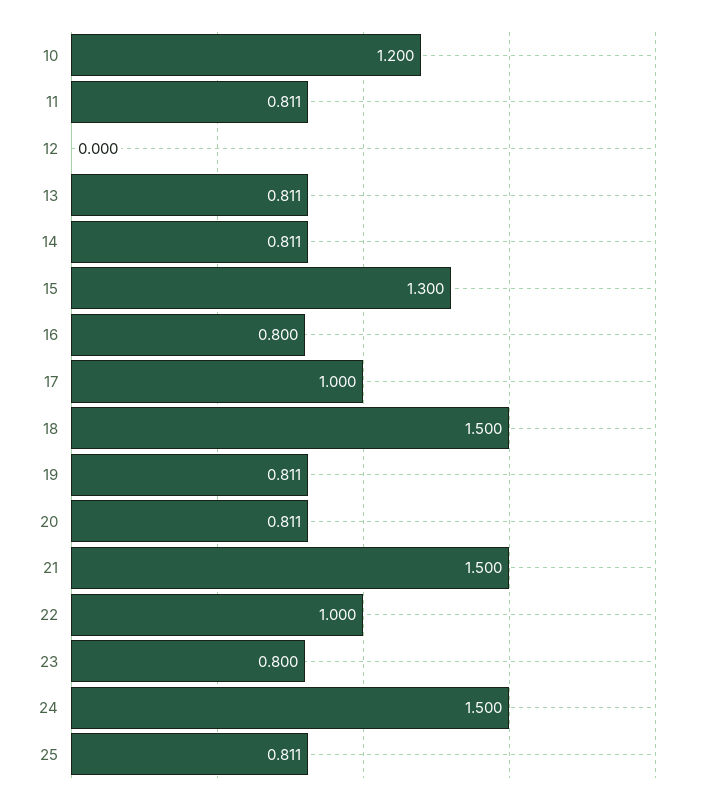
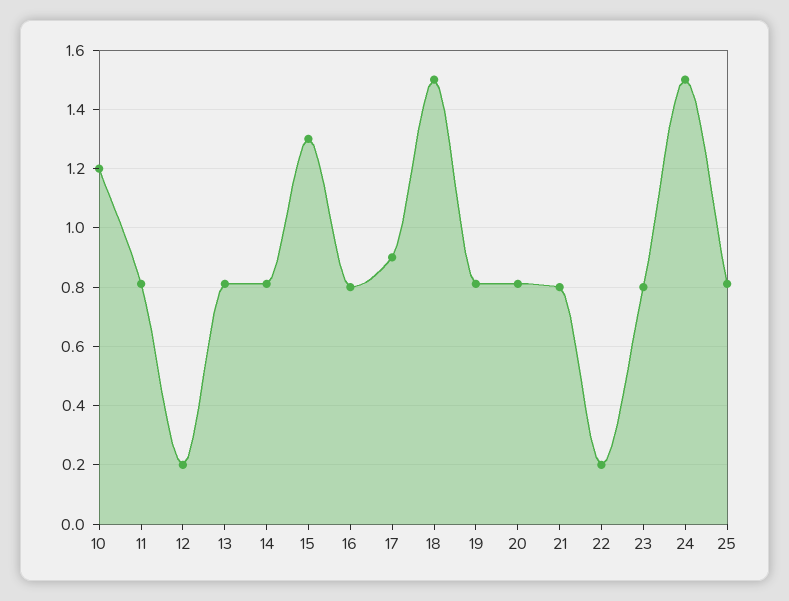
  {
    "10": 1.2,
    "11": 0.811,
-   "12": 0,
+   "12": 0.2,
    "13": 0.811,
    "14": 0.811,
    "15": 1.3,
    "16": 0.8,
-   "17": 1,
+   "17": 0.9,
    "18": 1.5,
    "19": 0.811,
    "20": 0.811,
-   "21": 1.5,
+   "21": 0.8,
-   "22": 1,
+   "22": 0.2,
    "23": 0.8,
    "24": 1.5,
    "25": 0.811
  }

